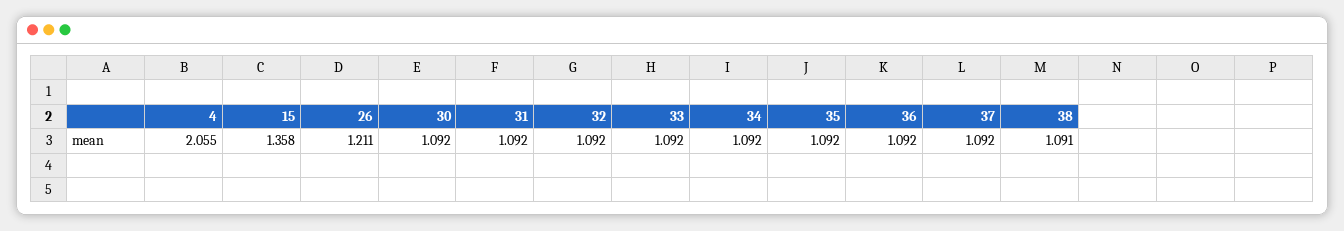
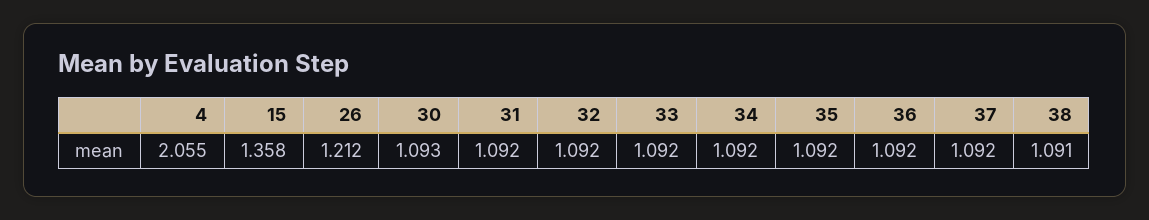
  {
    "4": 2.055,
    "15": 1.358,
-   "26": 1.211,
+   "26": 1.212,
-   "30": 1.092,
+   "30": 1.093,
    "31": 1.092,
    "32": 1.092,
    "33": 1.092,
    "34": 1.092,
    "35": 1.092,
    "36": 1.092,
    "37": 1.092,
    "38": 1.091
  }

